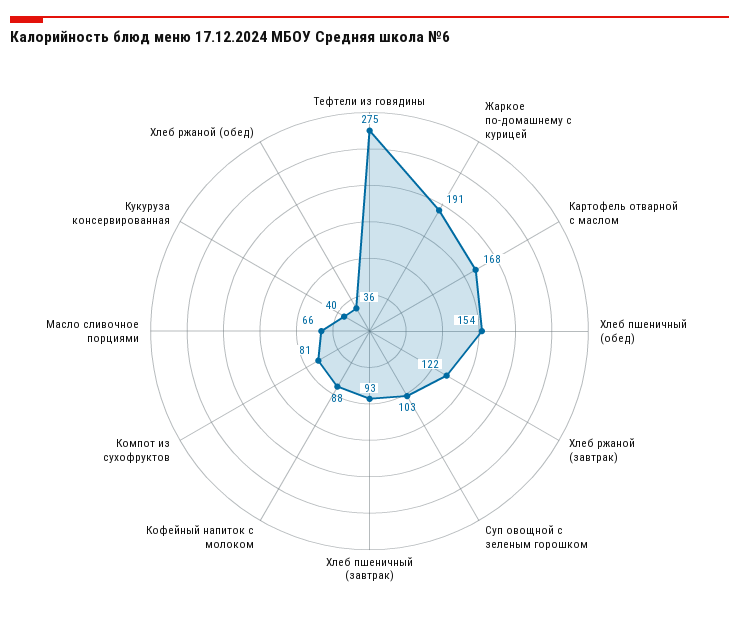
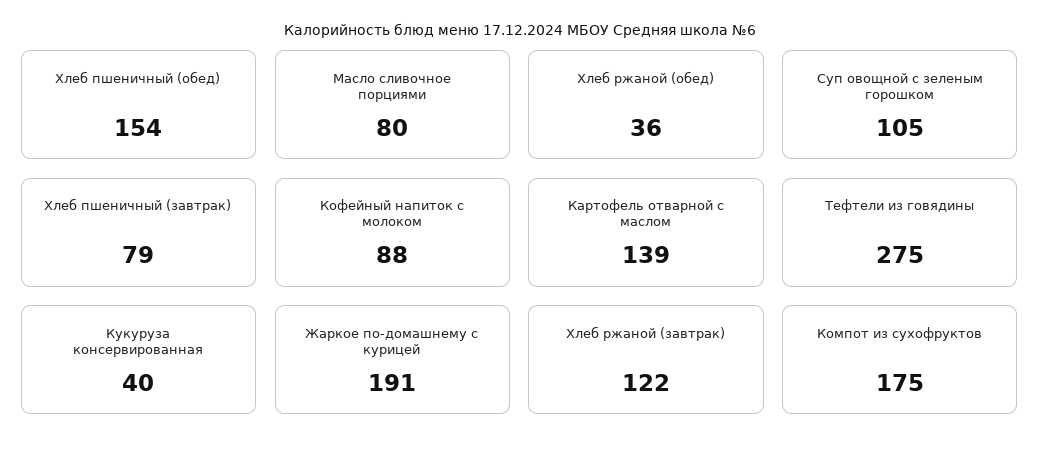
  {
    "Тефтели из говядины": 275,
    "Жаркое по-домашнему с курицей": 191,
-   "Картофель отварной с маслом": 168,
+   "Картофель отварной с маслом": 139,
    "Хлеб пшеничный (обед)": 154,
    "Хлеб ржаной (завтрак)": 122,
-   "Суп овощной с зеленым горошком": 103,
+   "Суп овощной с зеленым горошком": 105,
-   "Хлеб пшеничный (завтрак)": 93,
+   "Хлеб пшеничный (завтрак)": 79,
    "Кофейный напиток с молоком": 88,
-   "Компот из сухофруктов": 81,
+   "Компот из сухофруктов": 175,
-   "Масло сливочное порциями": 66,
+   "Масло сливочное порциями": 80,
    "Кукуруза консервированная": 40,
    "Хлеб ржаной (обед)": 36
  }

